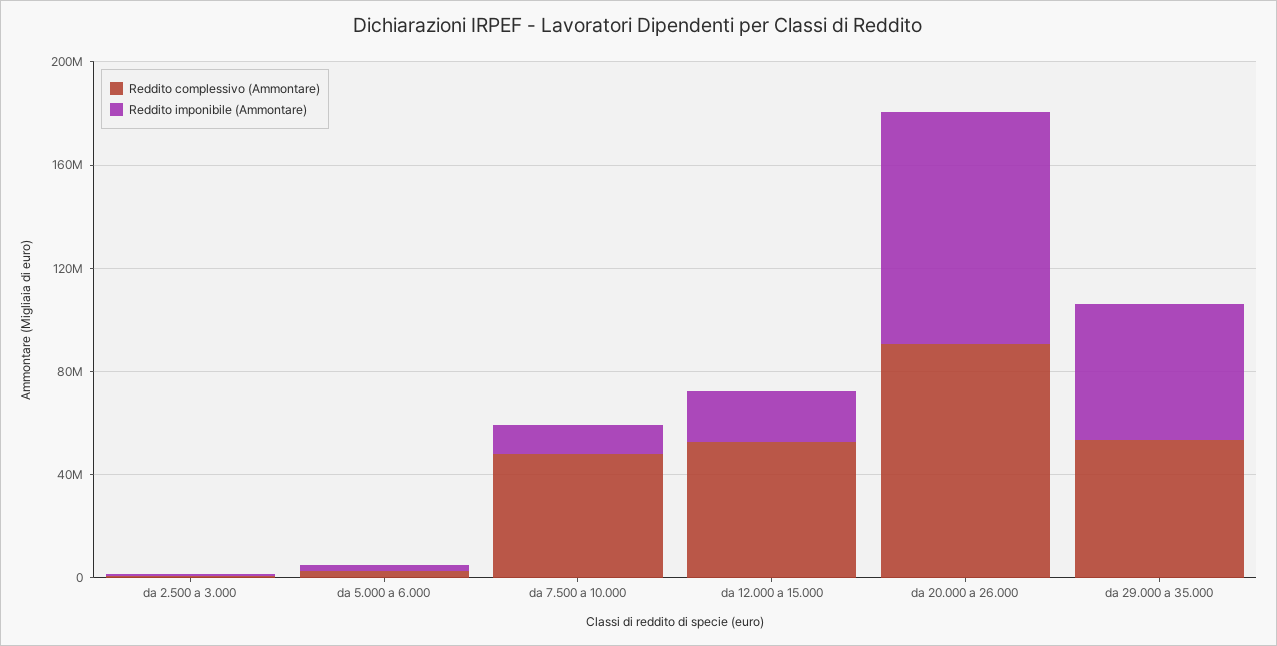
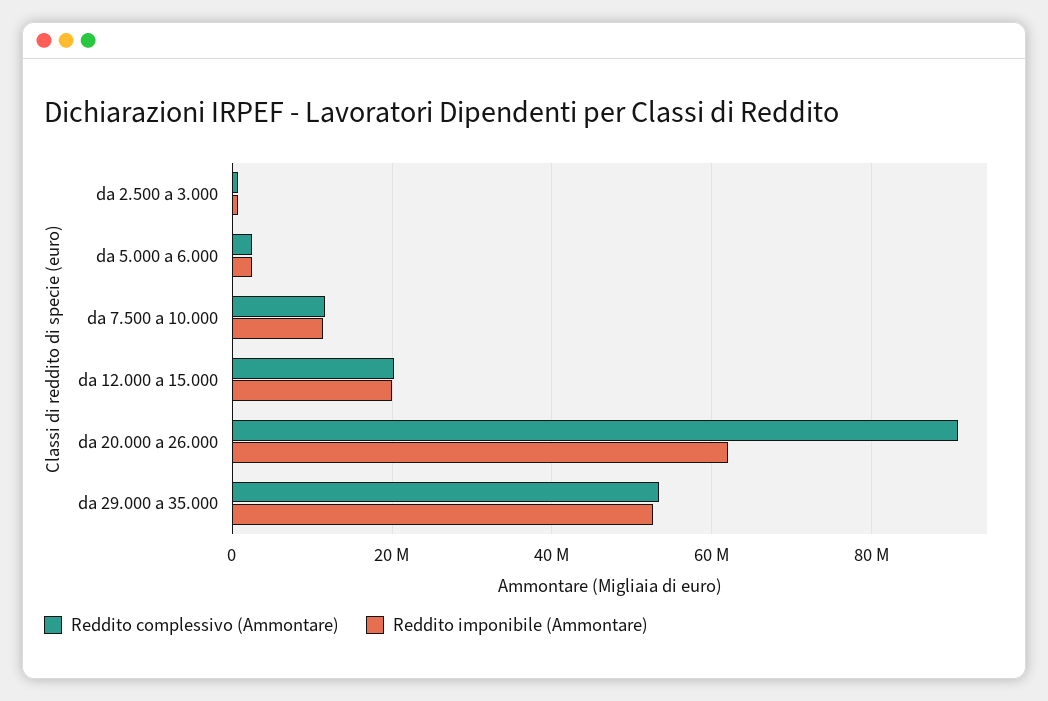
  {
    "Reddito complessivo (Ammontare)": {
      "da 2.500 a 3.000": 0,
      "da 5.000 a 6.000": 2000000,
-     "da 7.500 a 10.000": 50000000,
+     "da 7.500 a 10.000": 12000000,
-     "da 12.000 a 15.000": 50000000,
+     "da 12.000 a 15.000": 20000000,
      "da 20.000 a 26.000": 90000000,
      "da 29.000 a 35.000": 54000000
    },
    "Reddito imponibile (Ammontare)": {
      "da 2.500 a 3.000": 0,
      "da 5.000 a 6.000": 2000000,
      "da 7.500 a 10.000": 12000000,
      "da 12.000 a 15.000": 20000000,
-     "da 20.000 a 26.000": 90000000,
+     "da 20.000 a 26.000": 62000000,
      "da 29.000 a 35.000": 52000000
    }
  }

